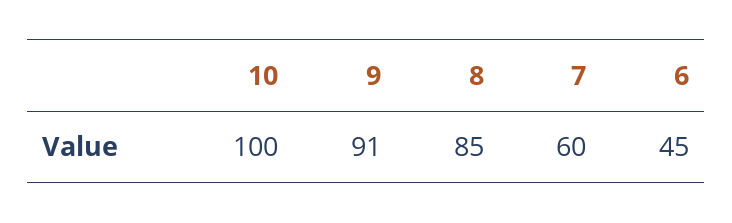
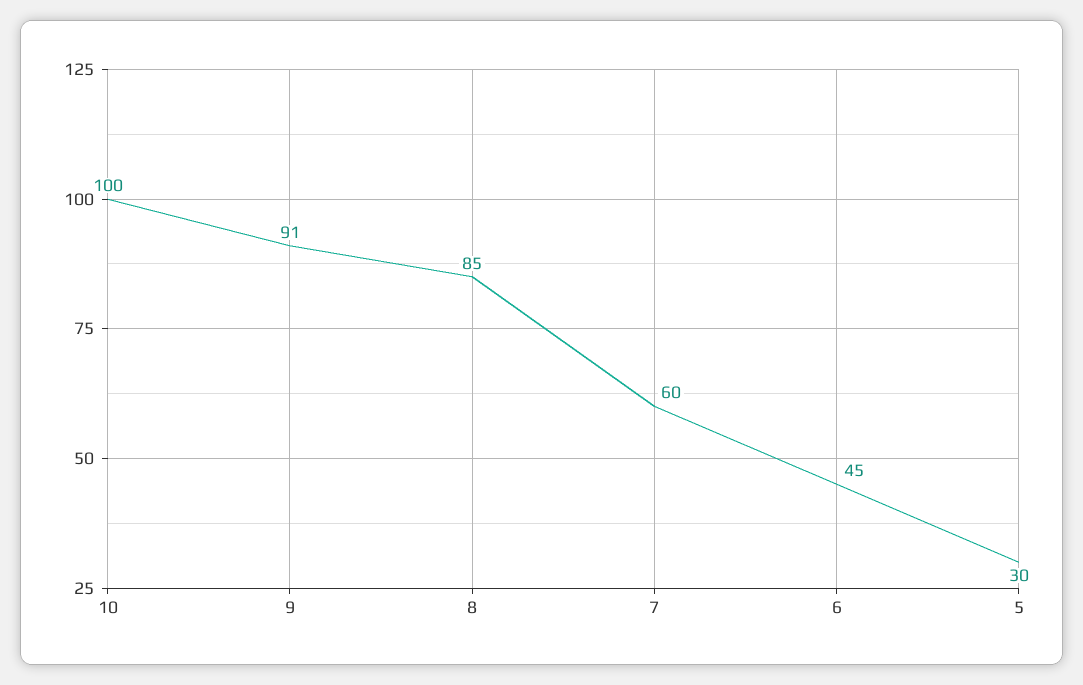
  {
    "10": 100,
    "9": 91,
    "8": 85,
    "7": 60,
-   "6": 45
+   "6": 45,
+   "5": 30
  }

